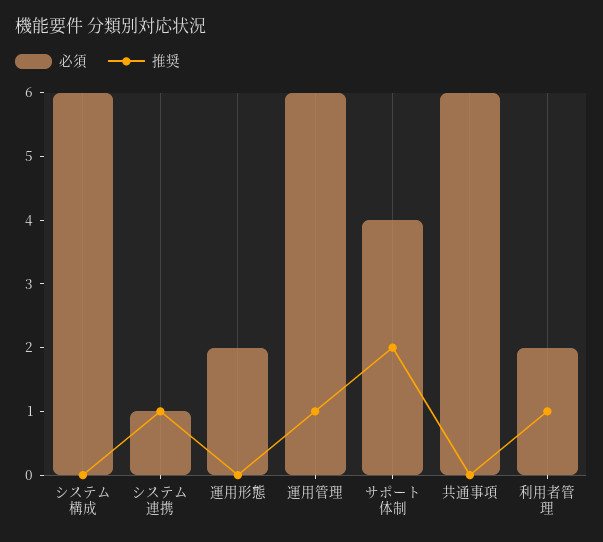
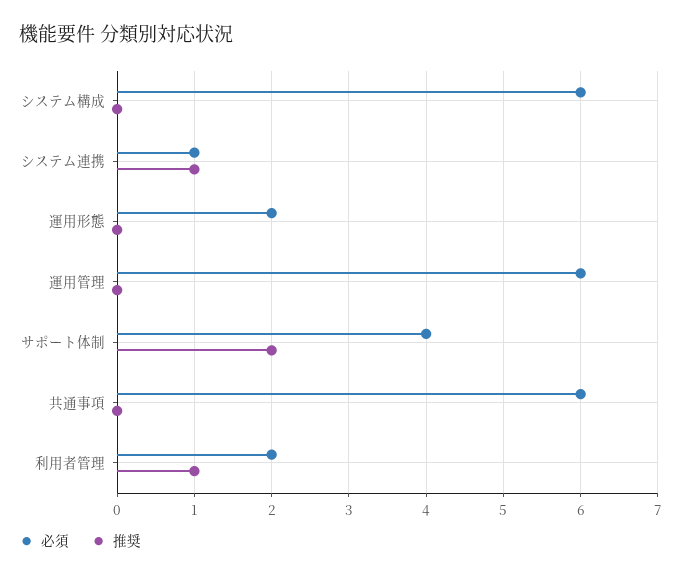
  {
    "必須": {
      "システム構成": 6,
      "システム連携": 1,
      "運用形態": 2,
      "運用管理": 6,
      "サポート体制": 4,
      "共通事項": 6,
      "利用者管理": 2
    },
    "推奨": {
      "システム構成": 0,
      "システム連携": 1,
      "運用形態": 0,
-     "運用管理": 1,
+     "運用管理": 0,
      "サポート体制": 2,
      "共通事項": 0,
      "利用者管理": 1
    }
  }

